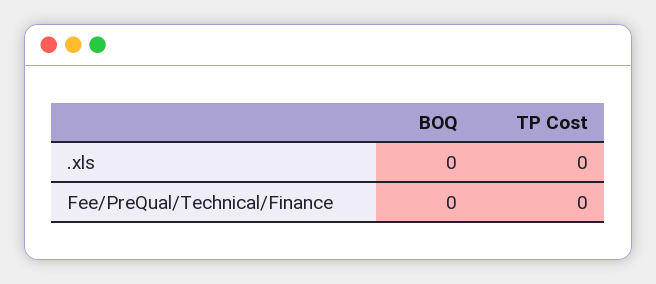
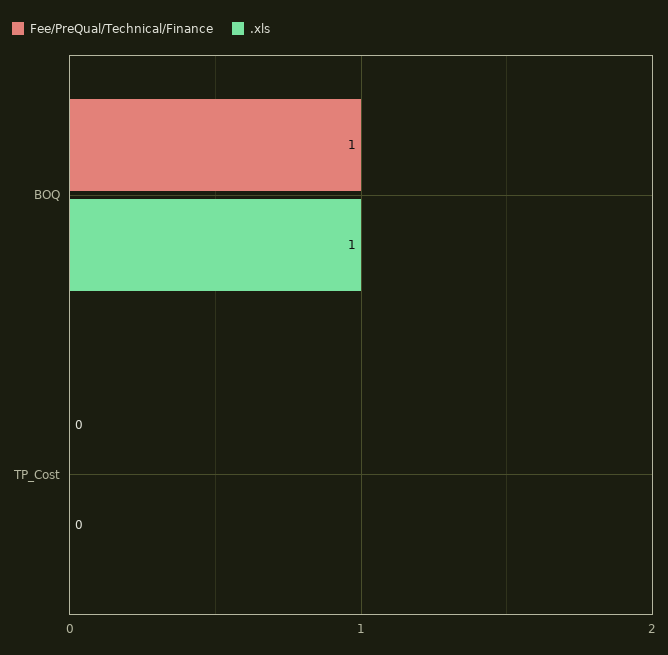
  {
    ".xls": {
-     "BOQ": 0,
+     "BOQ": 1,
      "TP Cost": 0
    },
    "Fee/PreQual/Technical/Finance": {
-     "BOQ": 0,
+     "BOQ": 1,
      "TP Cost": 0
    }
  }

